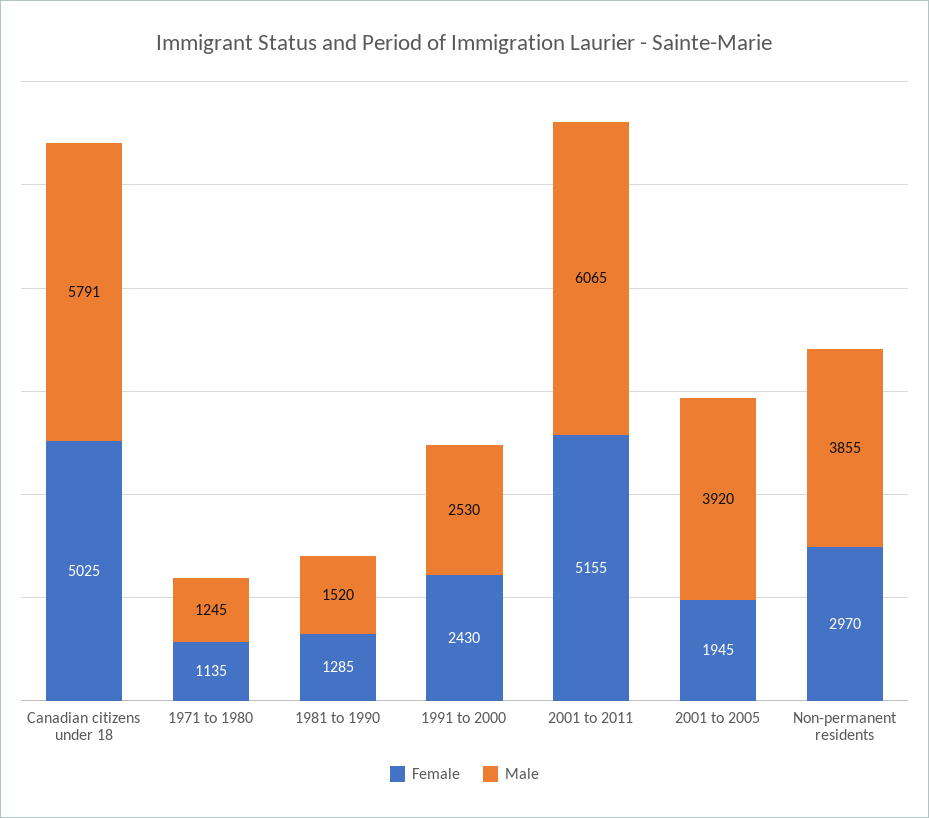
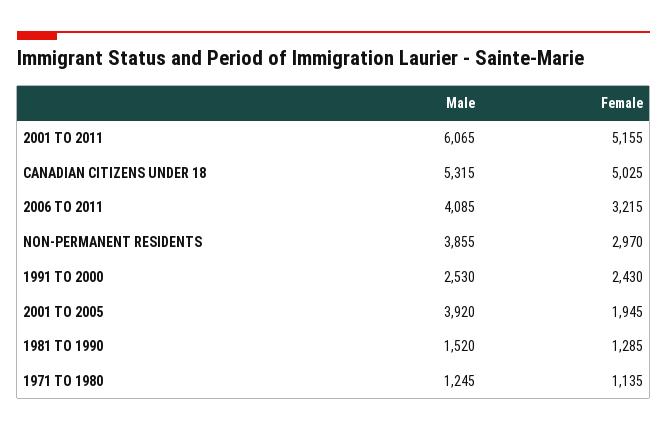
  {
    "Female": {
      "Canadian citizens under 18": 5025,
      "1971 to 1980": 1135,
      "1981 to 1990": 1285,
      "1991 to 2000": 2430,
      "2001 to 2011": 5155,
      "2001 to 2005": 1945,
-     "Non-permanent residents": 2970
+     "Non-permanent residents": 2970,
+     "2006 TO 2011": 3215
    },
    "Male": {
-     "Canadian citizens under 18": 5791,
+     "Canadian citizens under 18": 5315,
      "1971 to 1980": 1245,
      "1981 to 1990": 1520,
      "1991 to 2000": 2530,
      "2001 to 2011": 6065,
      "2001 to 2005": 3920,
-     "Non-permanent residents": 3855
+     "Non-permanent residents": 3855,
+     "2006 TO 2011": 4085
    }
  }

